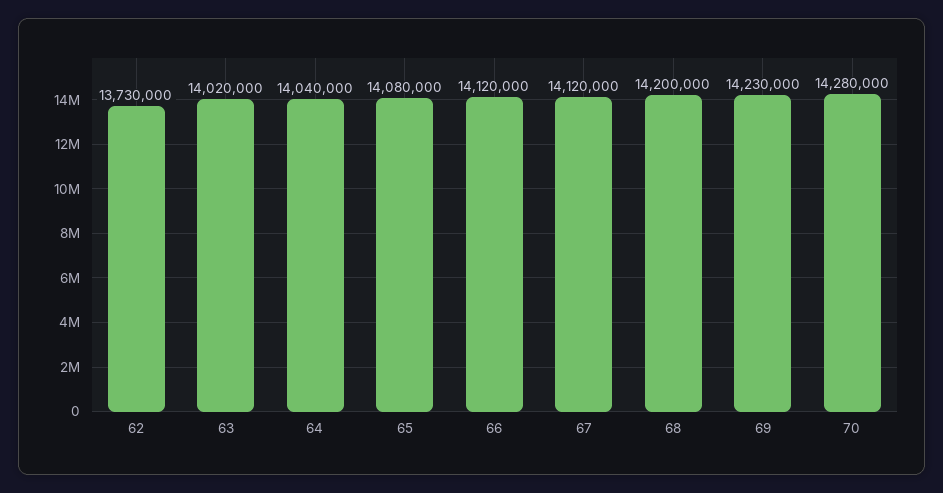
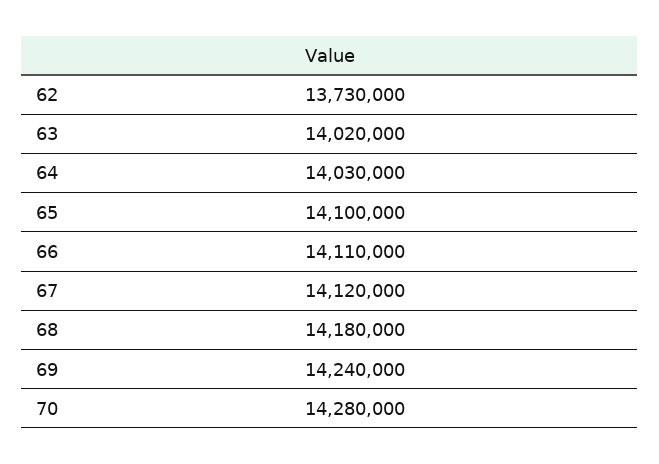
  {
    "62": 13730000,
    "63": 14020000,
-   "64": 14040000,
+   "64": 14030000,
-   "65": 14080000,
+   "65": 14100000,
-   "66": 14120000,
+   "66": 14110000,
    "67": 14120000,
-   "68": 14200000,
+   "68": 14180000,
-   "69": 14230000,
+   "69": 14240000,
    "70": 14280000
  }

